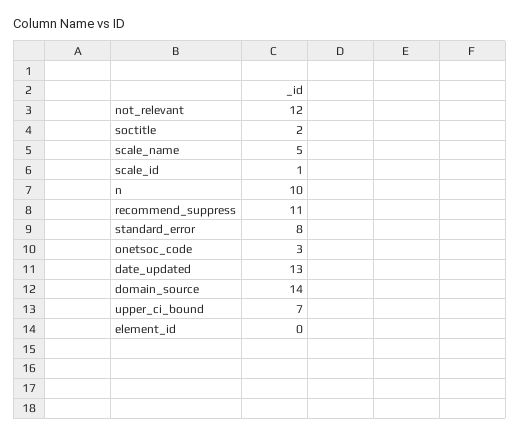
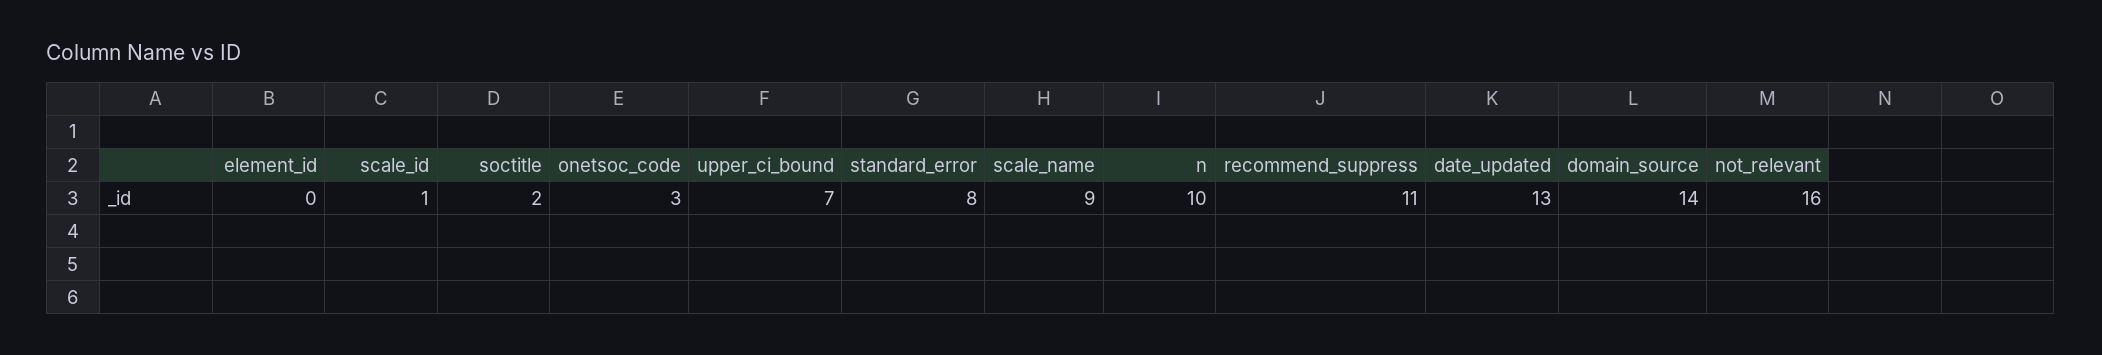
  {
-   "not_relevant": 12,
+   "not_relevant": 16,
    "soctitle": 2,
-   "scale_name": 5,
+   "scale_name": 9,
    "scale_id": 1,
    "n": 10,
    "recommend_suppress": 11,
    "standard_error": 8,
    "onetsoc_code": 3,
    "date_updated": 13,
    "domain_source": 14,
    "upper_ci_bound": 7,
    "element_id": 0
  }

